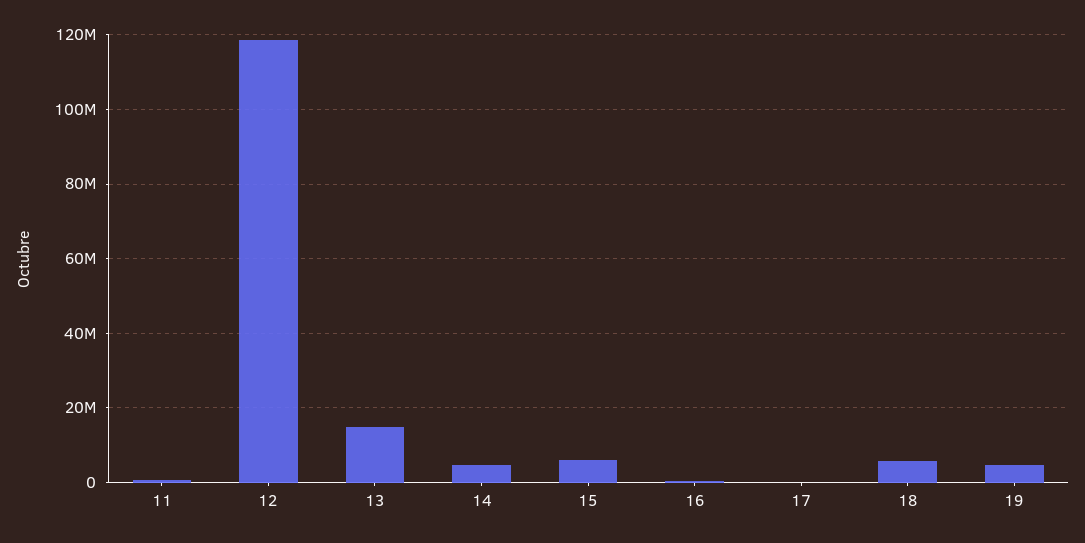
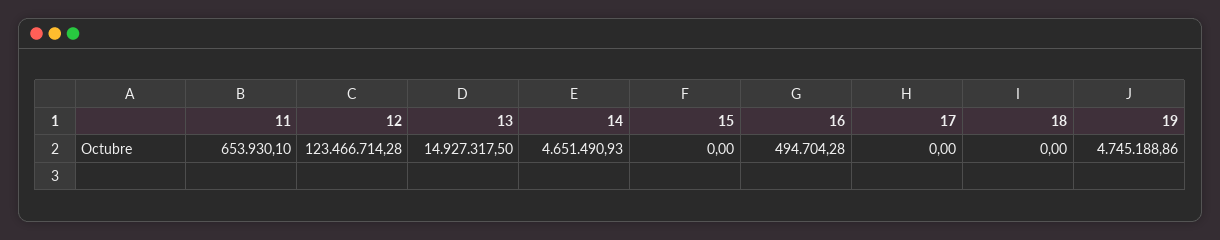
  {
    "11": 653930.1,
-   "12": 118000000,
+   "12": 123466714.28,
    "13": 14927317.5,
    "14": 4651490.93,
-   "15": 6000000,
+   "15": 0,
    "16": 494704.28,
    "17": 0,
-   "18": 6000000,
+   "18": 0,
    "19": 4745188.86
  }

